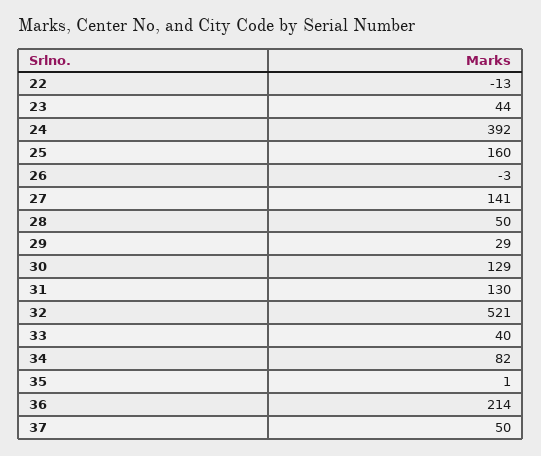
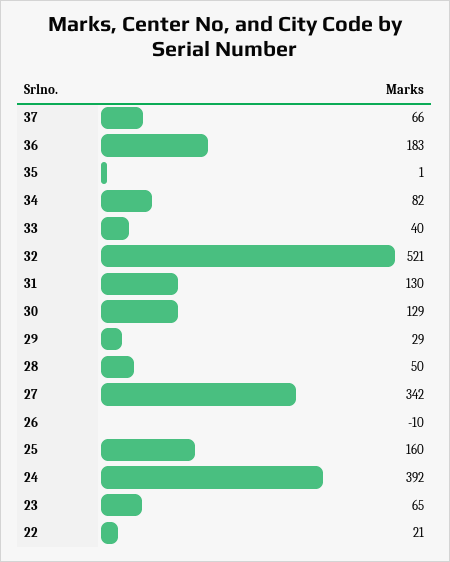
  {
-   "22": -13,
+   "22": 21,
-   "23": 44,
+   "23": 65,
    "24": 392,
    "25": 160,
-   "26": -3,
+   "26": -10,
-   "27": 141,
+   "27": 342,
    "28": 50,
    "29": 29,
    "30": 129,
    "31": 130,
    "32": 521,
    "33": 40,
    "34": 82,
    "35": 1,
-   "36": 214,
+   "36": 183,
-   "37": 50
+   "37": 66
  }

